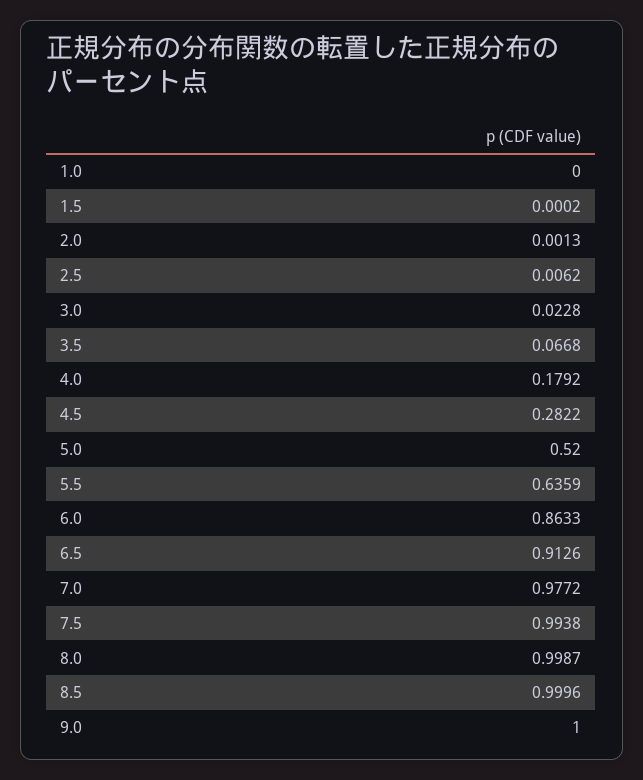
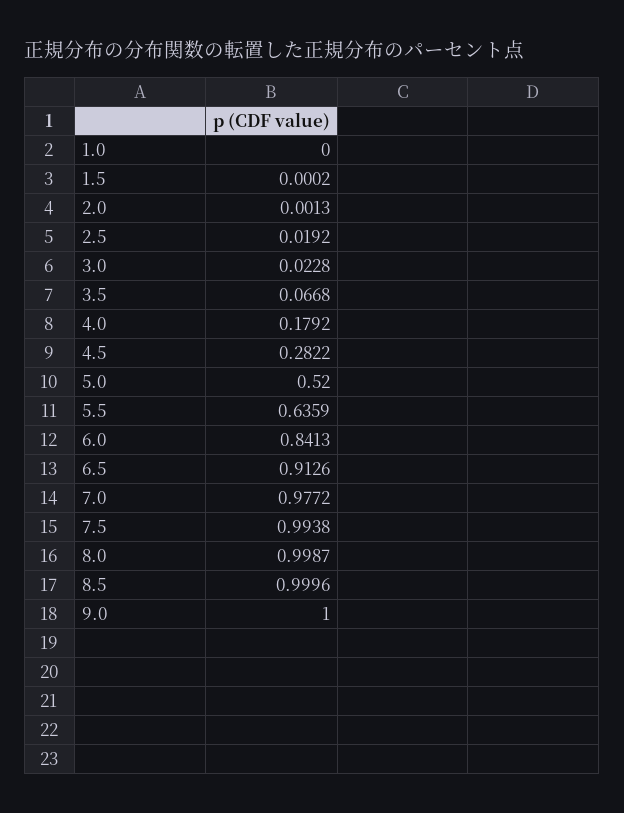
  {
    "1.0": 0,
    "1.5": 0.0002,
    "2.0": 0.0013,
-   "2.5": 0.0062,
+   "2.5": 0.0192,
    "3.0": 0.0228,
    "3.5": 0.0668,
    "4.0": 0.1792,
    "4.5": 0.2822,
    "5.0": 0.52,
    "5.5": 0.6359,
-   "6.0": 0.8633,
+   "6.0": 0.8413,
    "6.5": 0.9126,
    "7.0": 0.9772,
    "7.5": 0.9938,
    "8.0": 0.9987,
    "8.5": 0.9996,
    "9.0": 1
  }

